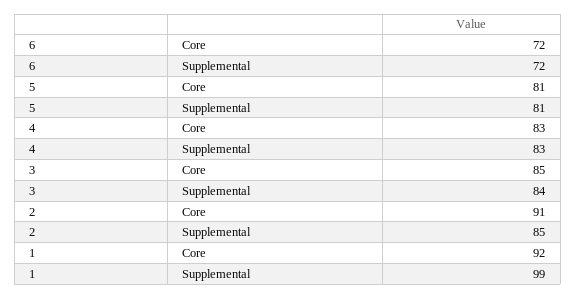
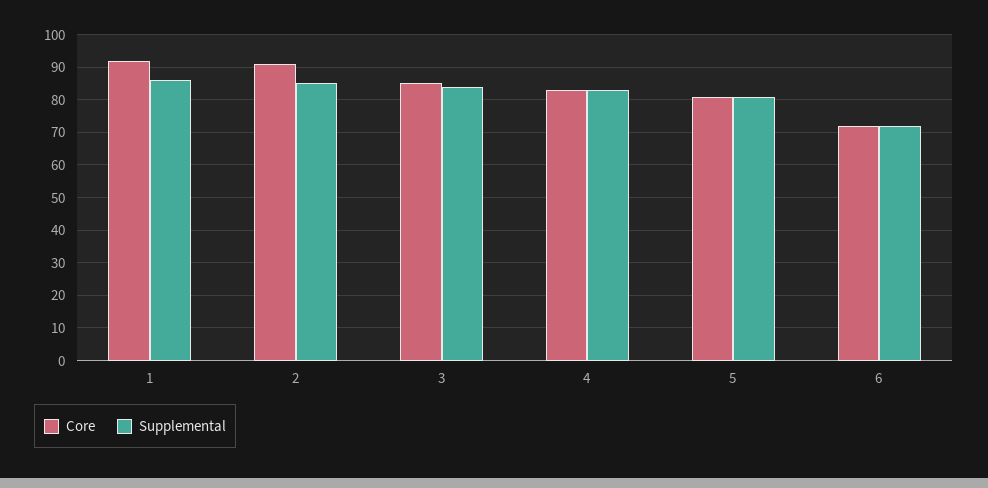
  {
    "Core": {
      "6": 72,
      "5": 81,
      "4": 83,
      "3": 85,
      "2": 91,
      "1": 92
    },
    "Supplemental": {
      "6": 72,
      "5": 81,
      "4": 83,
      "3": 84,
      "2": 85,
-     "1": 99
+     "1": 85
    }
  }

